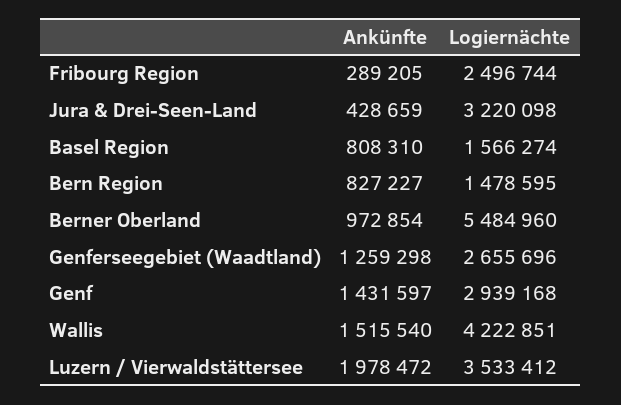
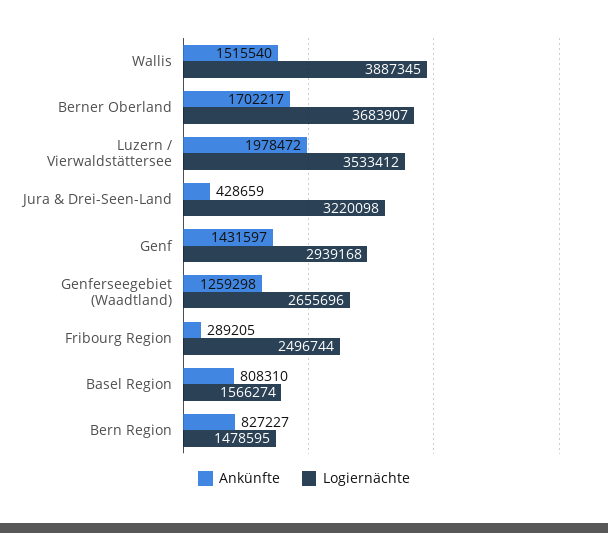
  {
    "Ankünfte": {
      "Fribourg Region": 289205,
      "Jura & Drei-Seen-Land": 428659,
      "Basel Region": 808310,
      "Bern Region": 827227,
-     "Berner Oberland": 972854,
+     "Berner Oberland": 1702217,
      "Genferseegebiet (Waadtland)": 1259298,
      "Genf": 1431597,
      "Wallis": 1515540,
      "Luzern / Vierwaldstättersee": 1978472
    },
    "Logiernächte": {
      "Fribourg Region": 2496744,
      "Jura & Drei-Seen-Land": 3220098,
      "Basel Region": 1566274,
      "Bern Region": 1478595,
-     "Berner Oberland": 5484960,
+     "Berner Oberland": 3683907,
      "Genferseegebiet (Waadtland)": 2655696,
      "Genf": 2939168,
-     "Wallis": 4222851,
+     "Wallis": 3887345,
      "Luzern / Vierwaldstättersee": 3533412
    }
  }

